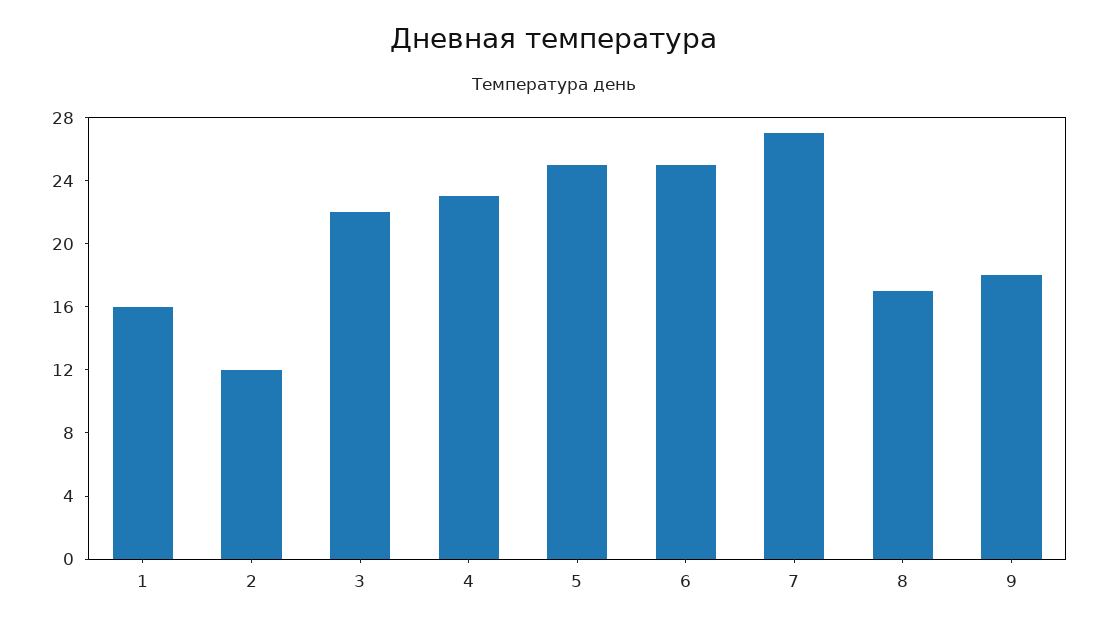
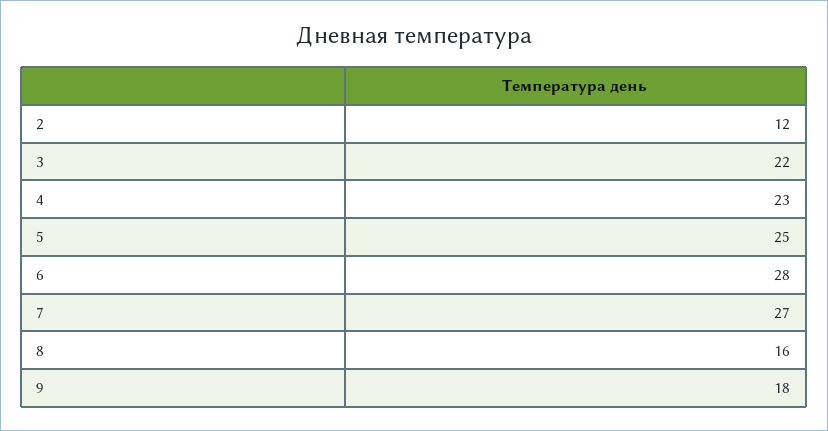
  {
-   "1": 16,
    "2": 12,
    "3": 22,
    "4": 23,
    "5": 25,
-   "6": 25,
+   "6": 28,
    "7": 27,
-   "8": 17,
+   "8": 16,
    "9": 18
  }

